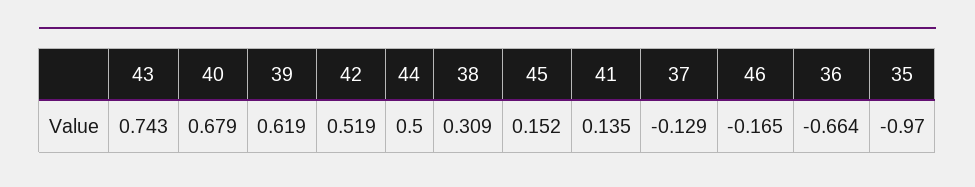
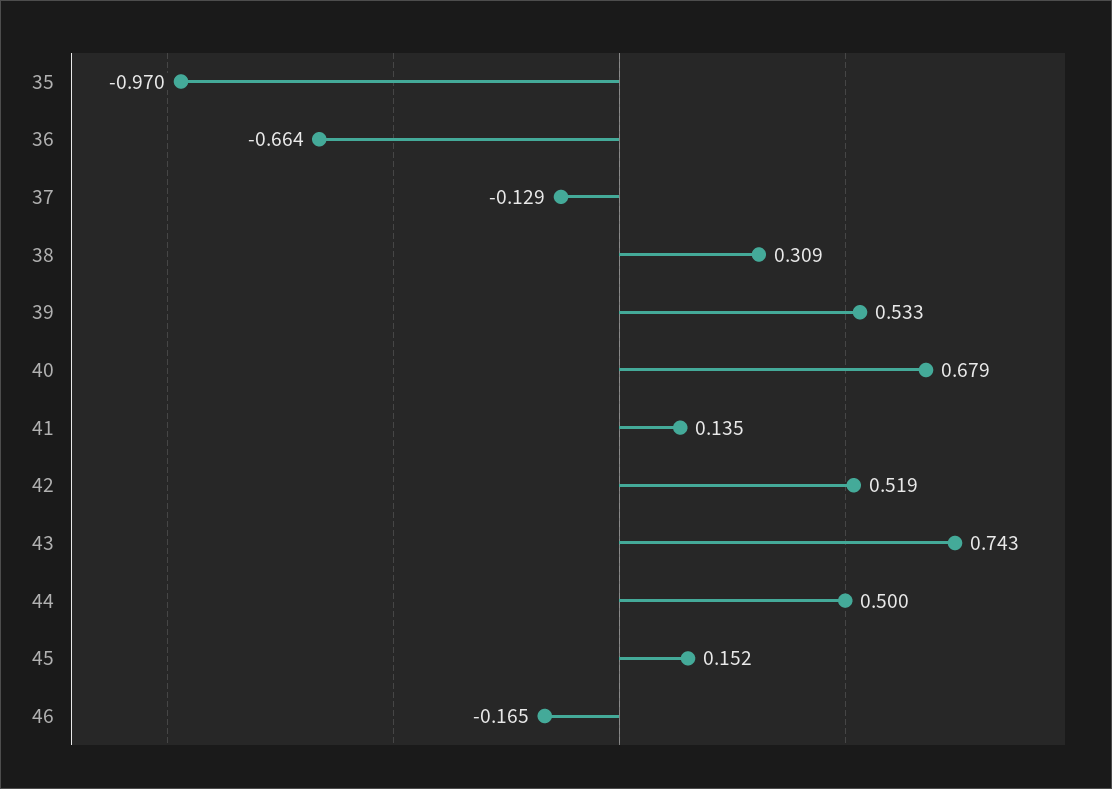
  {
    "43": 0.743,
    "40": 0.679,
-   "39": 0.619,
+   "39": 0.533,
    "42": 0.519,
    "44": 0.5,
    "38": 0.309,
    "45": 0.152,
    "41": 0.135,
    "37": -0.129,
    "46": -0.165,
    "36": -0.664,
    "35": -0.97
  }

